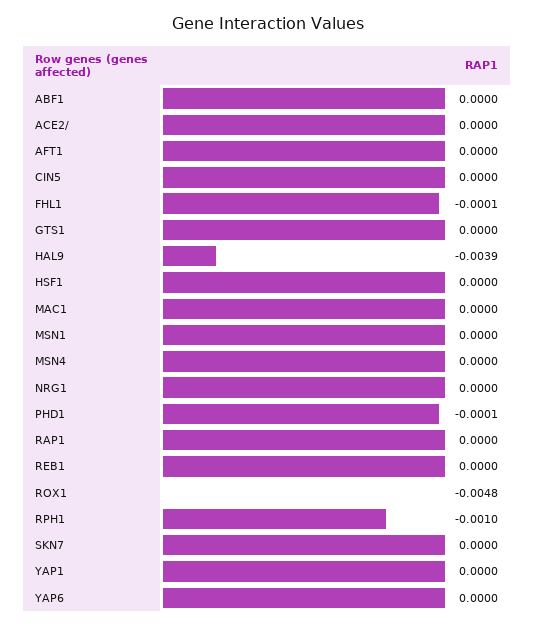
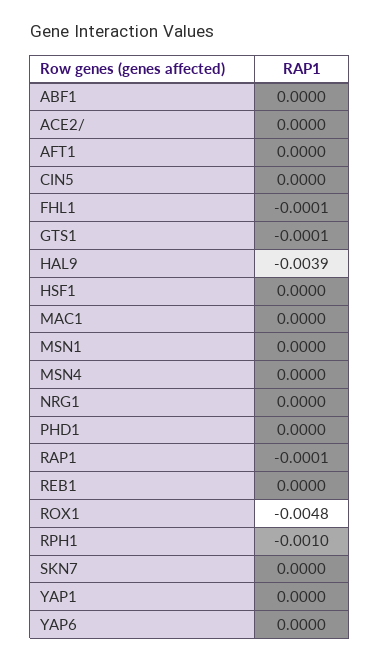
  {
    "ABF1": 0,
    "ACE2/": 0,
    "AFT1": 0,
    "CIN5": 0,
    "FHL1": -0.0001,
-   "GTS1": 0,
+   "GTS1": -0.0001,
    "HAL9": -0.0039,
    "HSF1": 0,
    "MAC1": 0,
    "MSN1": 0,
    "MSN4": 0,
    "NRG1": 0,
-   "PHD1": -0.0001,
+   "PHD1": 0,
-   "RAP1": 0,
+   "RAP1": -0.0001,
    "REB1": 0,
    "ROX1": -0.0048,
    "RPH1": -0.001,
    "SKN7": 0,
    "YAP1": 0,
    "YAP6": 0
  }

